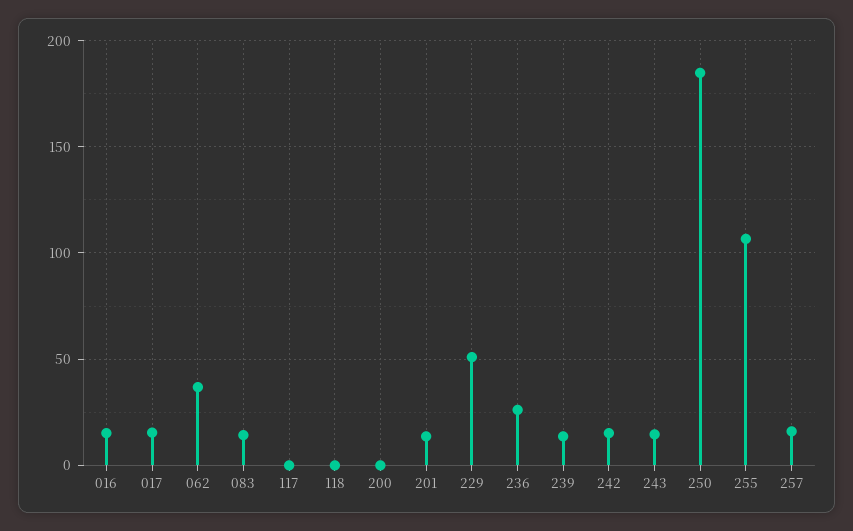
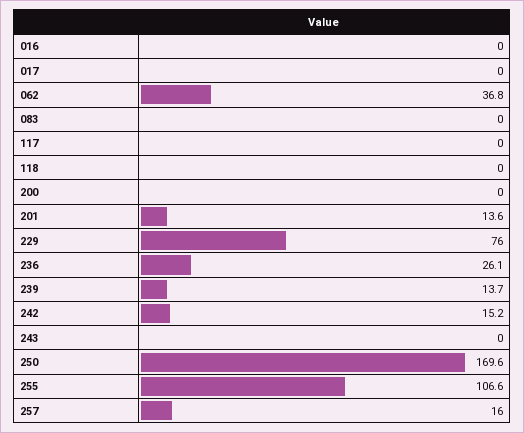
  {
-   "016": 15,
+   "016": 0,
-   "017": 15,
+   "017": 0,
    "062": 36.8,
-   "083": 15,
+   "083": 0,
    "117": 0,
    "118": 0,
    "200": 0,
    "201": 13.6,
-   "229": 50,
+   "229": 76,
    "236": 26.1,
    "239": 13.7,
    "242": 15.2,
-   "243": 15,
+   "243": 0,
-   "250": 185,
+   "250": 169.6,
    "255": 106.6,
    "257": 16
  }

